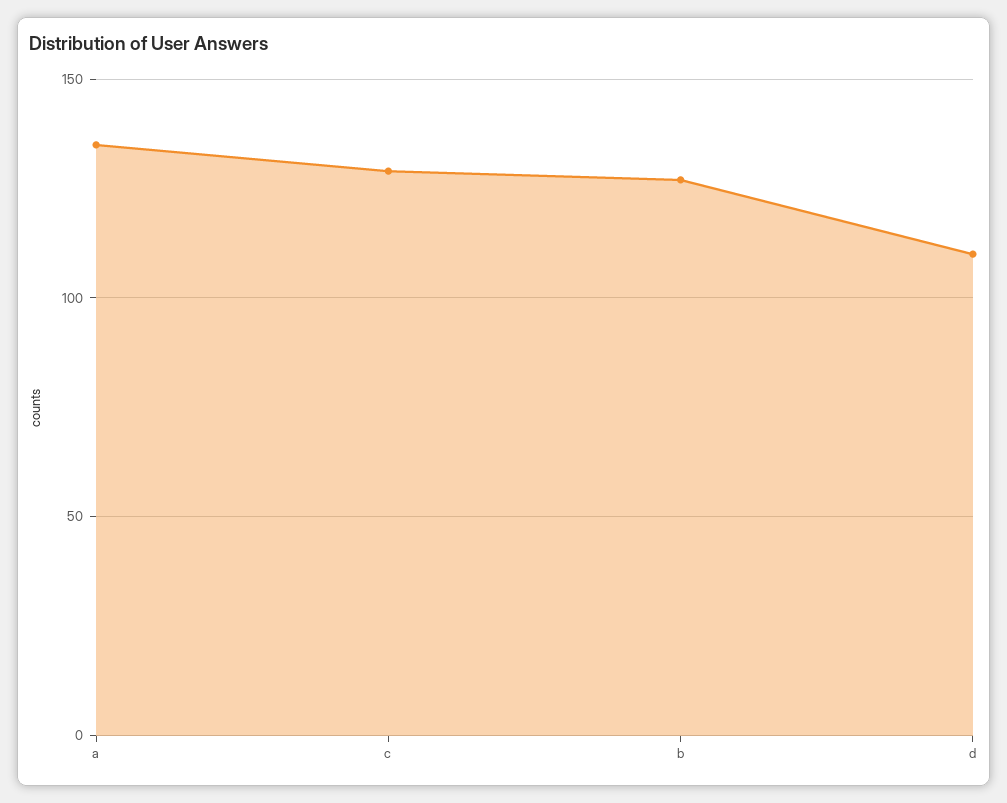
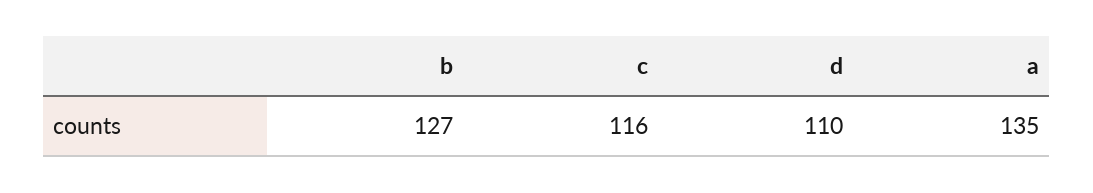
  {
    "a": 135,
-   "c": 130,
+   "c": 116,
    "b": 127,
    "d": 110
  }

